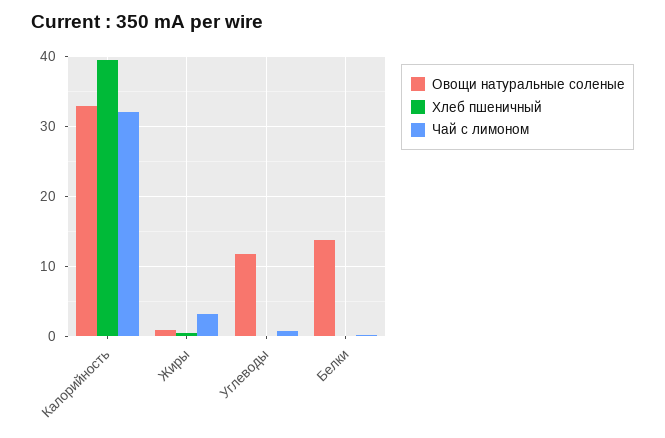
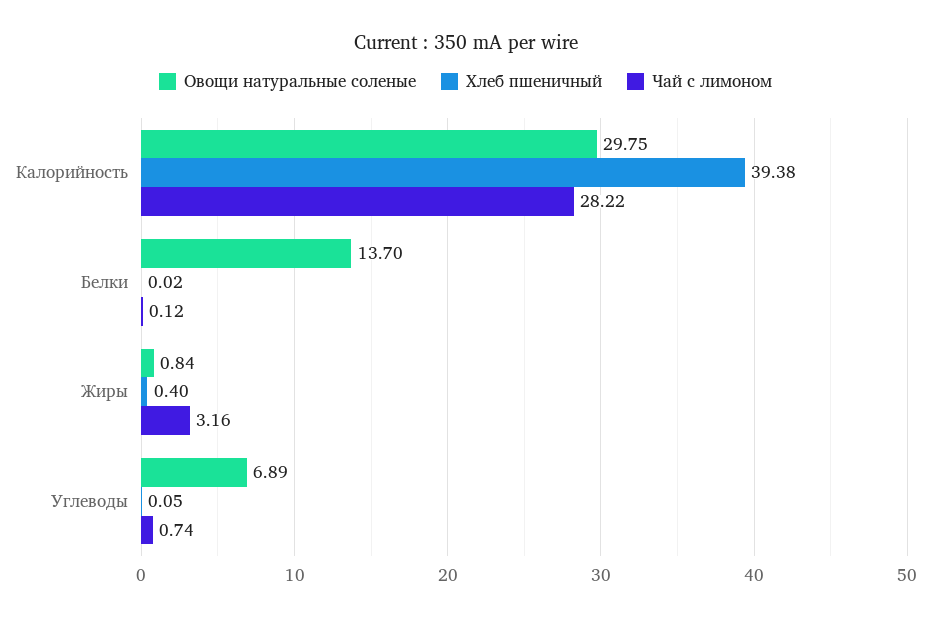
  {
    "Овощи натуральные соленые": {
-     "Калорийность": 33,
+     "Калорийность": 29.75,
      "Жиры": 0.84,
-     "Углеводы": 12,
+     "Углеводы": 6.89,
      "Белки": 13.7
    },
    "Хлеб пшеничный": {
      "Калорийность": 39.38,
      "Жиры": 0.4,
      "Углеводы": 0.05,
      "Белки": 0.02
    },
    "Чай с лимоном": {
-     "Калорийность": 32,
+     "Калорийность": 28.22,
      "Жиры": 3.16,
      "Углеводы": 0.74,
      "Белки": 0.12
    }
  }

